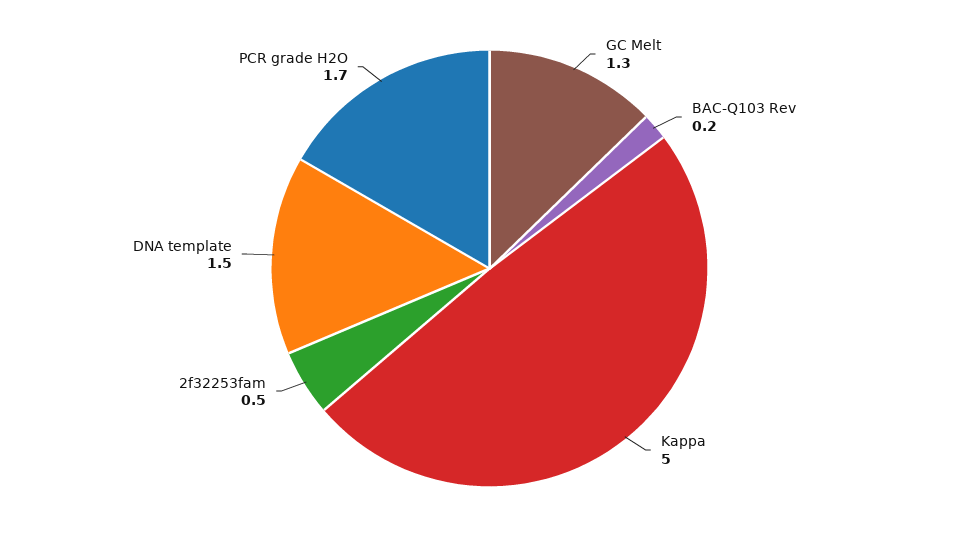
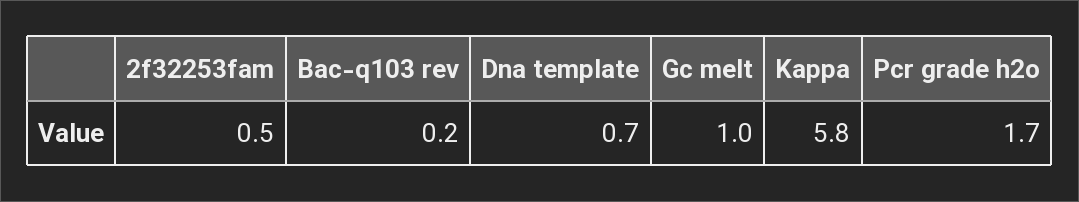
  {
-   "GC Melt": 1.3,
+   "GC Melt": 1,
    "BAC-Q103 Rev": 0.2,
-   "Kappa": 5,
+   "Kappa": 5.8,
    "2f32253fam": 0.5,
-   "DNA template": 1.5,
+   "DNA template": 0.7,
    "PCR grade H2O": 1.7
  }

